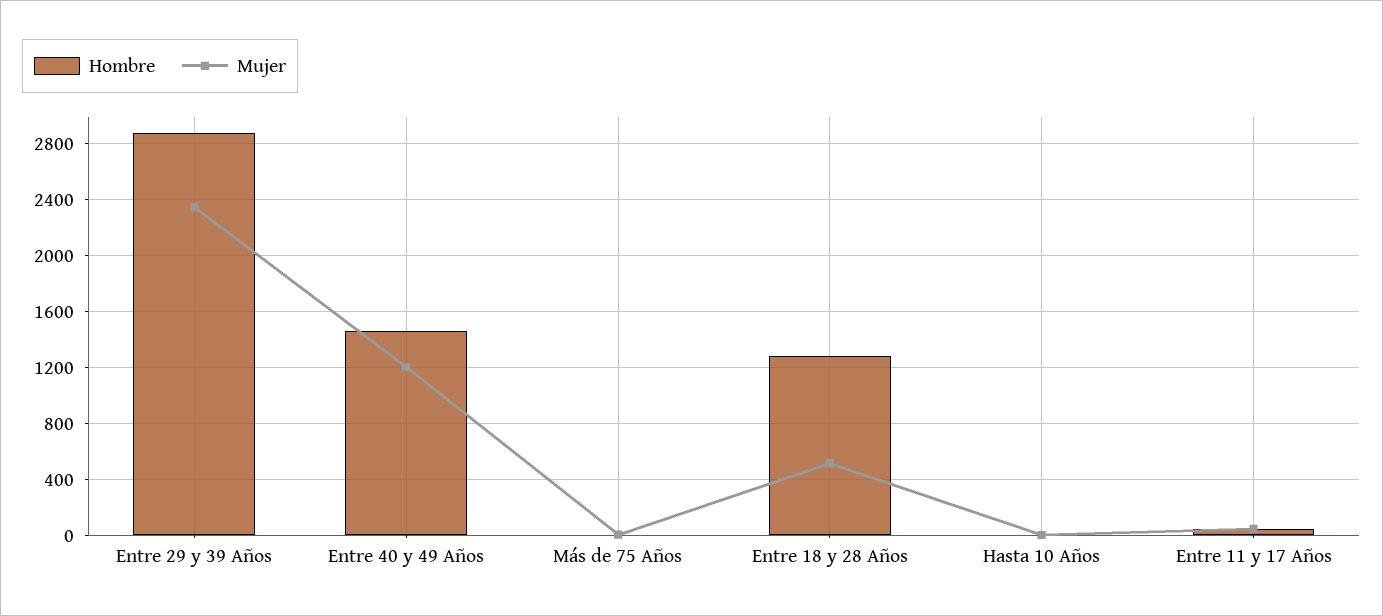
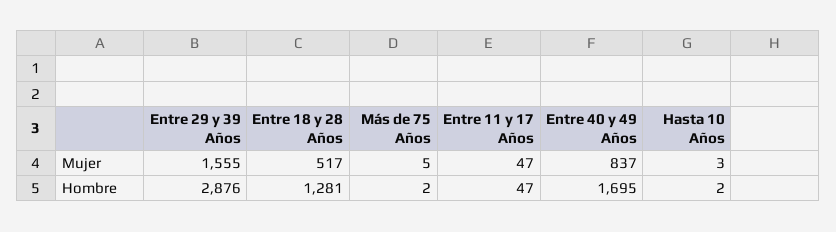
  {
    "Hombre": {
      "Entre 29 y 39 Años": 2876,
-     "Entre 40 y 49 Años": 1450,
+     "Entre 40 y 49 Años": 1695,
      "Más de 75 Años": 2,
      "Entre 18 y 28 Años": 1281,
      "Hasta 10 Años": 2,
      "Entre 11 y 17 Años": 47
    },
    "Mujer": {
-     "Entre 29 y 39 Años": 2350,
+     "Entre 29 y 39 Años": 1555,
-     "Entre 40 y 49 Años": 1200,
+     "Entre 40 y 49 Años": 837,
      "Más de 75 Años": 5,
      "Entre 18 y 28 Años": 517,
      "Hasta 10 Años": 3,
      "Entre 11 y 17 Años": 47
    }
  }

